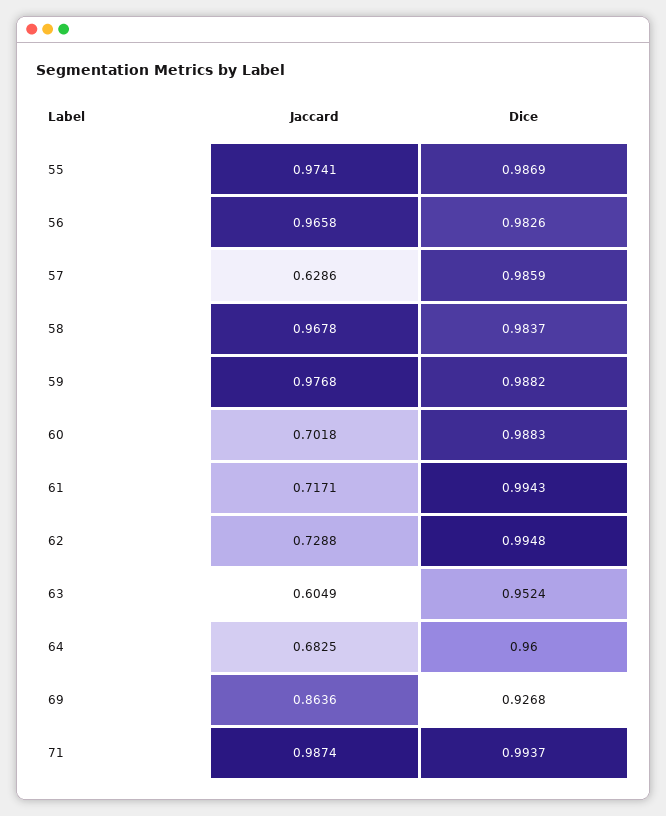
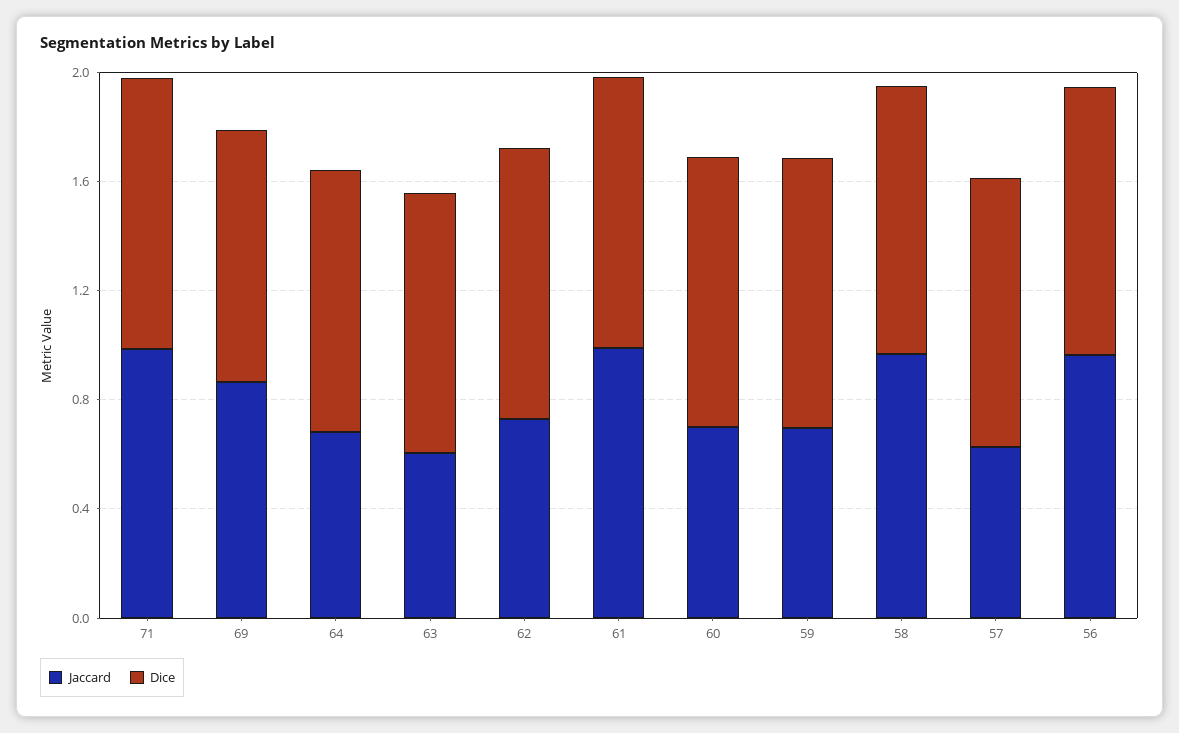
  {
    "Jaccard": {
-     "55": 0.9741,
      "56": 0.9658,
      "57": 0.6286,
      "58": 0.9678,
-     "59": 0.9768,
+     "59": 0.7,
      "60": 0.7018,
-     "61": 0.7171,
+     "61": 1,
      "62": 0.7288,
      "63": 0.6049,
      "64": 0.6825,
      "69": 0.8636,
      "71": 0.9874
    },
    "Dice": {
-     "55": 0.9869,
      "56": 0.9826,
      "57": 0.9859,
      "58": 0.9837,
      "59": 0.9882,
      "60": 0.9883,
      "61": 0.9943,
      "62": 0.9948,
      "63": 0.9524,
      "64": 0.96,
      "69": 0.9268,
      "71": 0.9937
    }
  }

